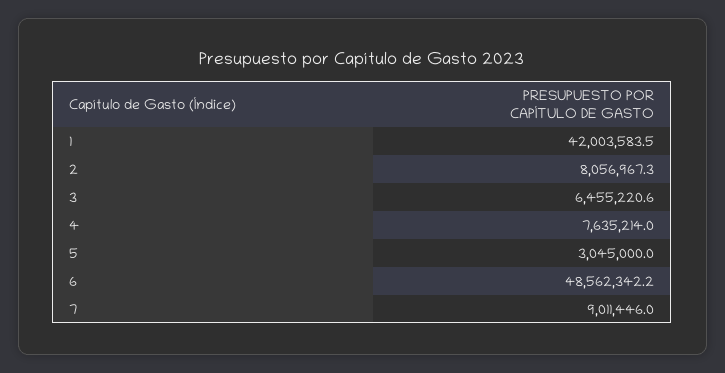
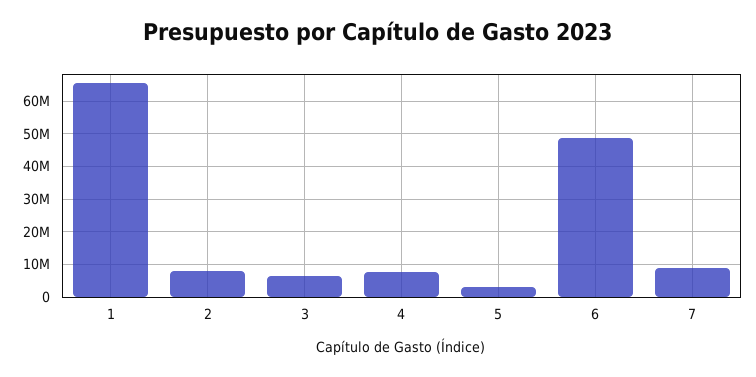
  {
-   "1": 42003583.5,
+   "1": 66000000,
    "2": 8056967.3,
    "3": 6455220.6,
    "4": 7635214,
    "5": 3045000,
    "6": 48562342.2,
    "7": 9011446
  }

